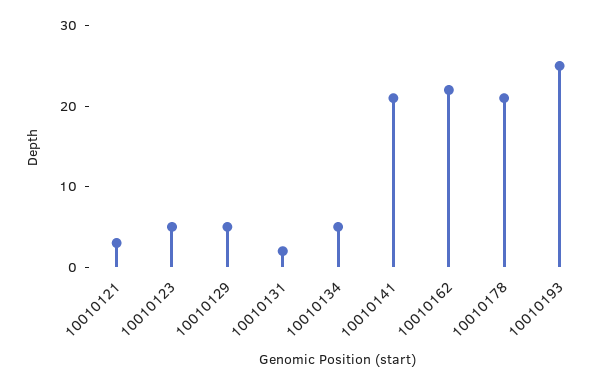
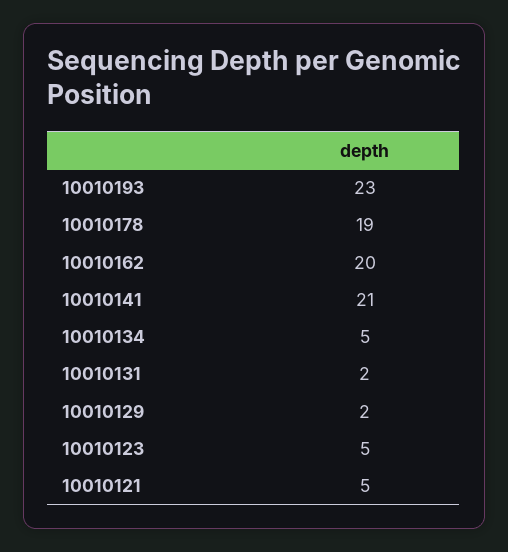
  {
-   "10010121": 3,
+   "10010121": 5,
    "10010123": 5,
-   "10010129": 5,
+   "10010129": 2,
    "10010131": 2,
    "10010134": 5,
    "10010141": 21,
-   "10010162": 22,
+   "10010162": 20,
-   "10010178": 21,
+   "10010178": 19,
-   "10010193": 25
+   "10010193": 23
  }

